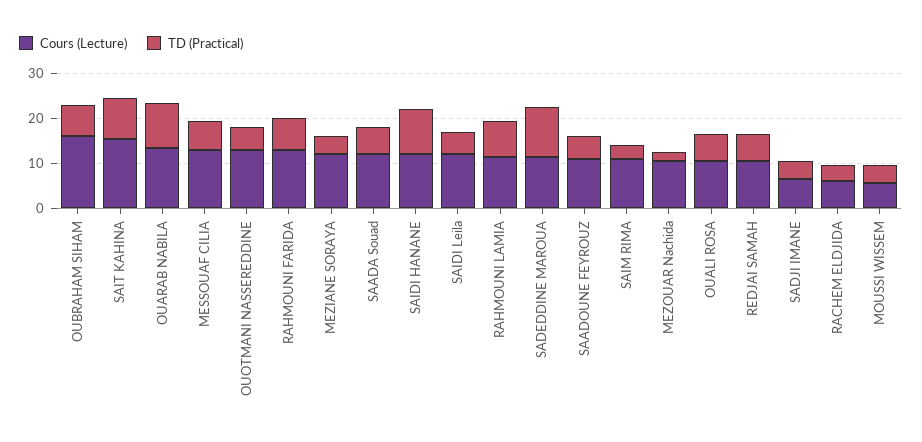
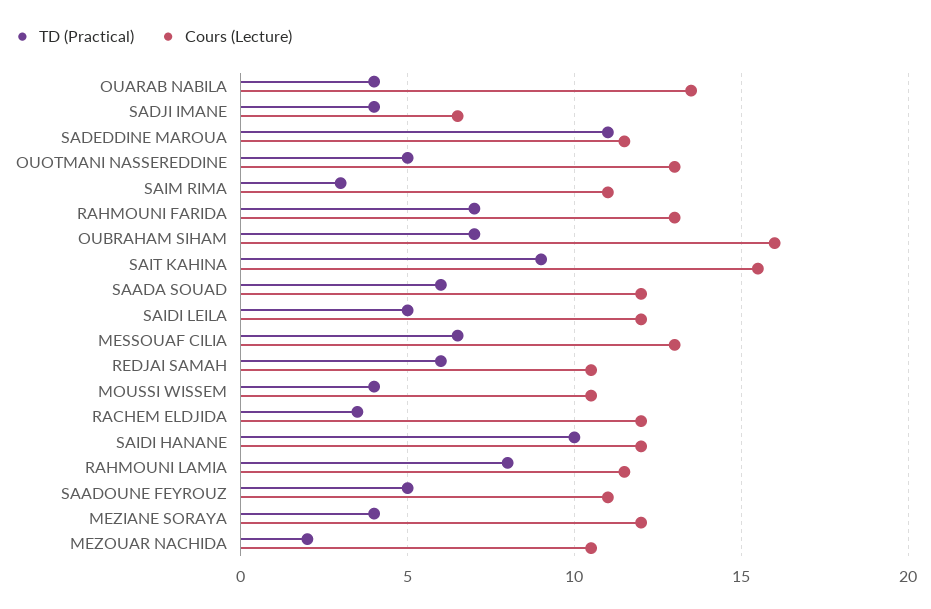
  {
    "Cours (Lecture)": {
      "OUBRAHAM SIHAM": 16,
      "SAIT KAHINA": 15.5,
      "OUARAB NABILA": 13.5,
      "MESSOUAF CILIA": 13,
      "OUOTMANI NASSEREDDINE": 13,
      "RAHMOUNI FARIDA": 13,
      "MEZIANE SORAYA": 12,
      "SAADA Souad": 12,
      "SAIDI HANANE": 12,
      "SAIDI Leila": 12,
      "RAHMOUNI LAMIA": 11.5,
      "SADEDDINE MAROUA": 11.5,
      "SAADOUNE FEYROUZ": 11,
      "SAIM RIMA": 11,
      "MEZOUAR Nachida": 10.5,
-     "OUALI ROSA": 10,
      "REDJAI SAMAH": 10.5,
      "SADJI IMANE": 6.5,
-     "RACHEM ELDJIDA": 6,
+     "RACHEM ELDJIDA": 12,
-     "MOUSSI WISSEM": 6
+     "MOUSSI WISSEM": 10.5
    },
    "TD (Practical)": {
      "OUBRAHAM SIHAM": 7,
      "SAIT KAHINA": 9,
-     "OUARAB NABILA": 10,
+     "OUARAB NABILA": 4,
      "MESSOUAF CILIA": 6.5,
      "OUOTMANI NASSEREDDINE": 5,
      "RAHMOUNI FARIDA": 7,
      "MEZIANE SORAYA": 4,
      "SAADA Souad": 6,
      "SAIDI HANANE": 10,
      "SAIDI Leila": 5,
      "RAHMOUNI LAMIA": 8,
      "SADEDDINE MAROUA": 11,
      "SAADOUNE FEYROUZ": 5,
      "SAIM RIMA": 3,
      "MEZOUAR Nachida": 2,
-     "OUALI ROSA": 6,
      "REDJAI SAMAH": 6,
      "SADJI IMANE": 4,
      "RACHEM ELDJIDA": 3.5,
      "MOUSSI WISSEM": 4
    }
  }

